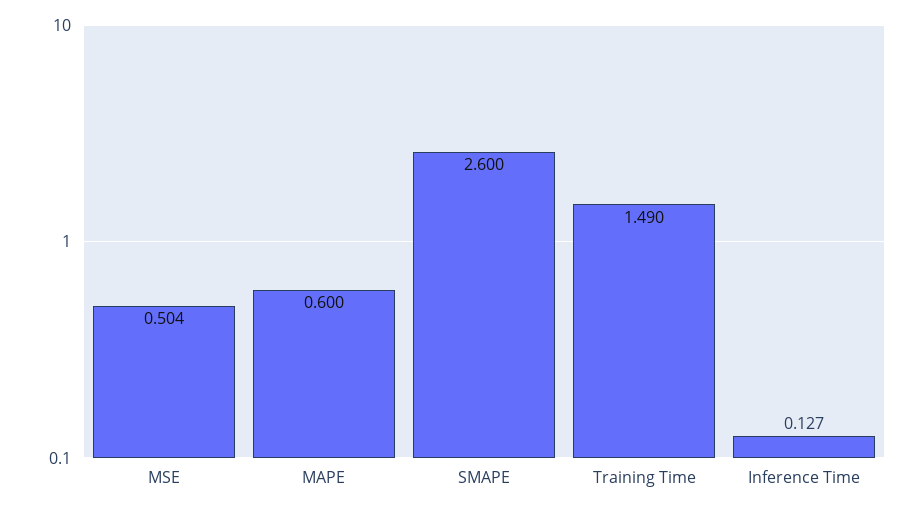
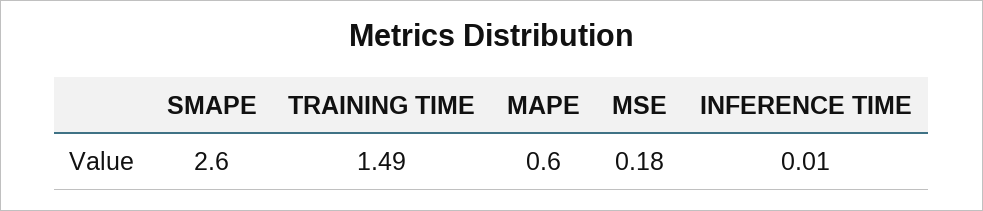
  {
-   "MSE": 0.504,
+   "MSE": 0.18,
    "MAPE": 0.6,
    "SMAPE": 2.6,
    "Training Time": 1.49,
-   "Inference Time": 0.127
+   "Inference Time": 0.01
  }

